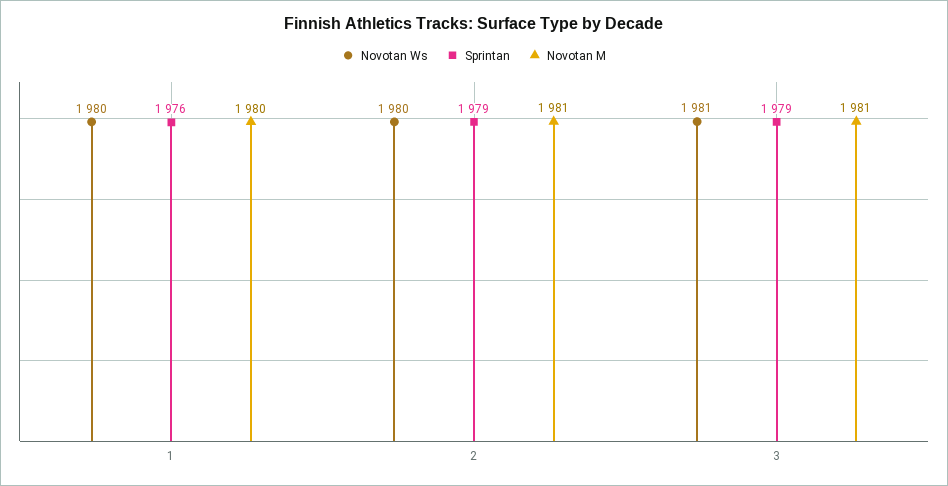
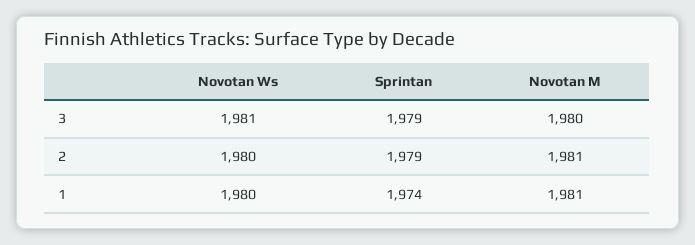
  {
    "Novotan Ws": {
      "1": 1980,
      "2": 1980,
      "3": 1981
    },
    "Sprintan": {
-     "1": 1976,
+     "1": 1974,
      "2": 1979,
      "3": 1979
    },
    "Novotan M": {
-     "1": 1980,
+     "1": 1981,
      "2": 1981,
-     "3": 1981
+     "3": 1980
    }
  }

